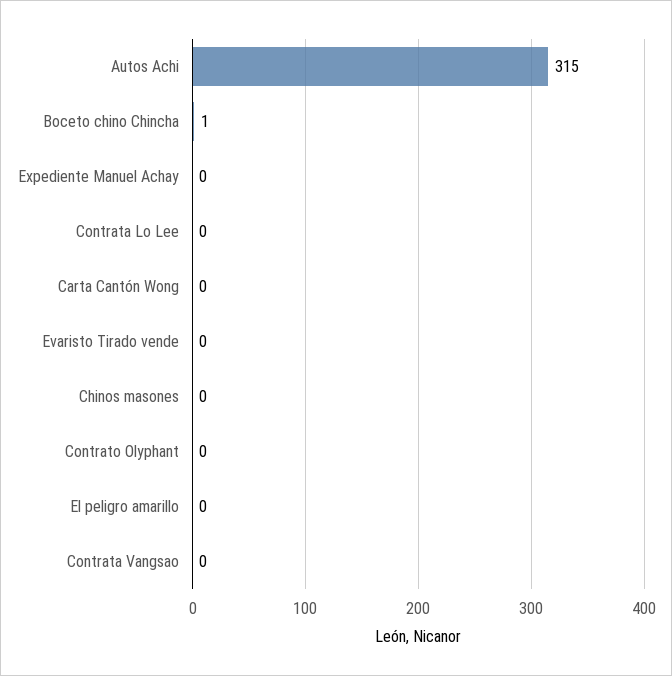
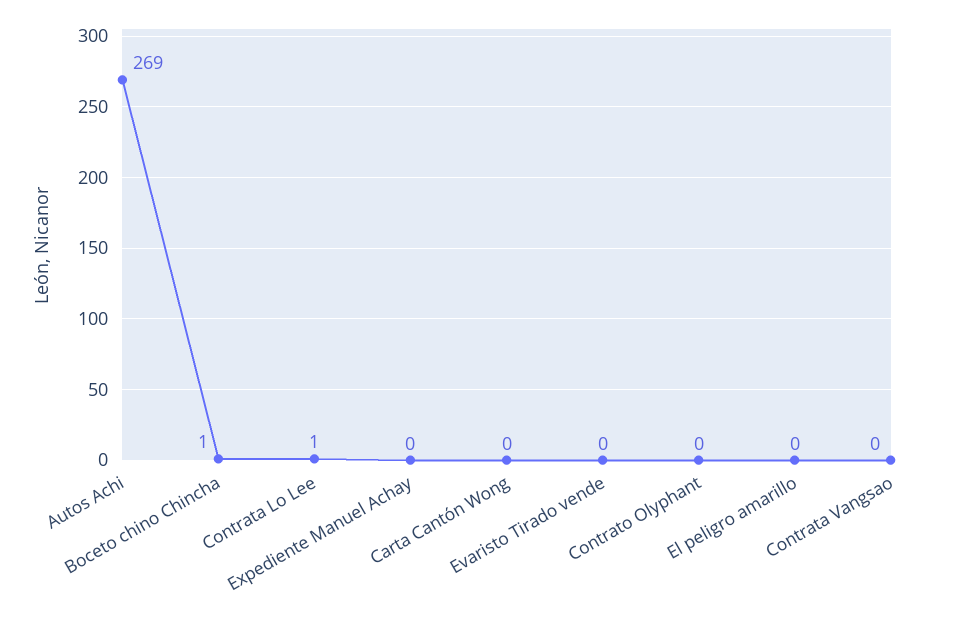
  {
-   "Autos Achi": 315,
+   "Autos Achi": 269,
    "Boceto chino Chincha": 1,
    "Expediente Manuel Achay": 0,
-   "Contrata Lo Lee": 0,
+   "Contrata Lo Lee": 1,
    "Carta Cantón Wong": 0,
    "Evaristo Tirado vende": 0,
-   "Chinos masones": 0,
    "Contrato Olyphant": 0,
    "El peligro amarillo": 0,
    "Contrata Vangsao": 0
  }

